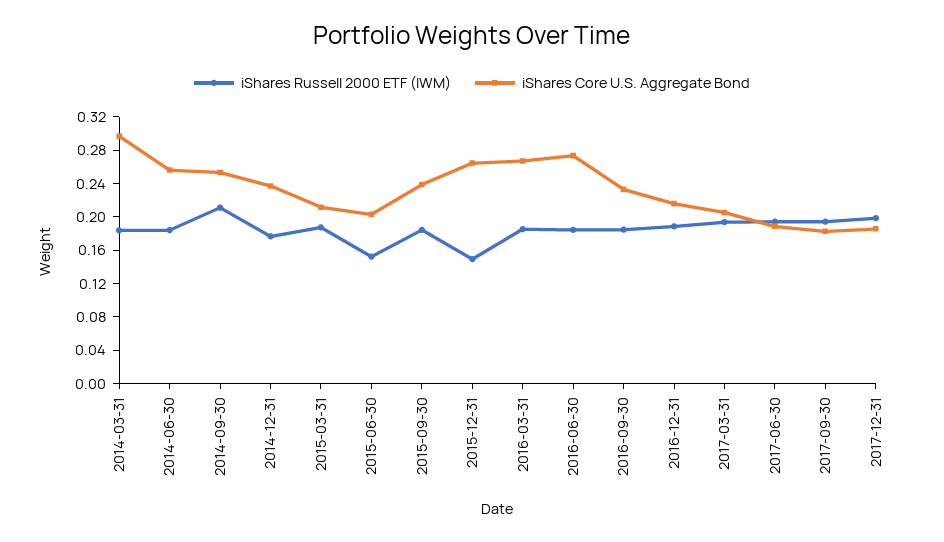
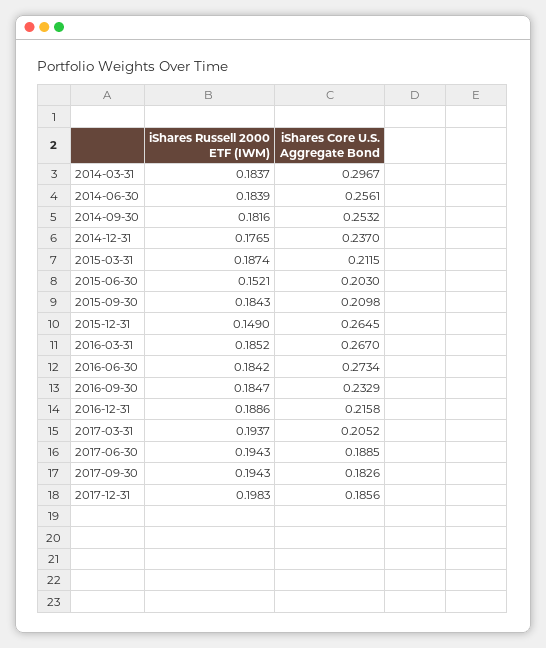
  {
    "iShares Russell 2000 ETF (IWM)": {
      "2014-03-31": 0.1837,
      "2014-06-30": 0.1839,
-     "2014-09-30": 0.21,
+     "2014-09-30": 0.1816,
      "2014-12-31": 0.1765,
      "2015-03-31": 0.1874,
      "2015-06-30": 0.1521,
      "2015-09-30": 0.1843,
      "2015-12-31": 0.149,
      "2016-03-31": 0.1852,
      "2016-06-30": 0.1842,
      "2016-09-30": 0.1847,
      "2016-12-31": 0.1886,
      "2017-03-31": 0.1937,
      "2017-06-30": 0.1943,
      "2017-09-30": 0.1943,
      "2017-12-31": 0.1983
    },
    "iShares Core U.S. Aggregate Bond": {
      "2014-03-31": 0.2967,
      "2014-06-30": 0.2561,
      "2014-09-30": 0.2532,
      "2014-12-31": 0.237,
      "2015-03-31": 0.2115,
      "2015-06-30": 0.203,
-     "2015-09-30": 0.24,
+     "2015-09-30": 0.2098,
      "2015-12-31": 0.2645,
      "2016-03-31": 0.267,
      "2016-06-30": 0.2734,
      "2016-09-30": 0.2329,
      "2016-12-31": 0.2158,
      "2017-03-31": 0.2052,
      "2017-06-30": 0.1885,
      "2017-09-30": 0.1826,
      "2017-12-31": 0.1856
    }
  }

